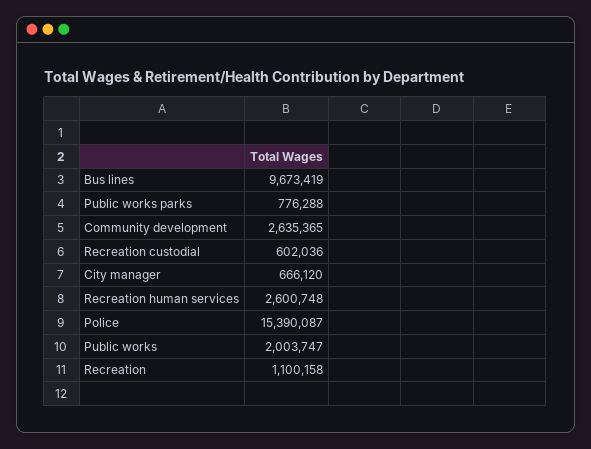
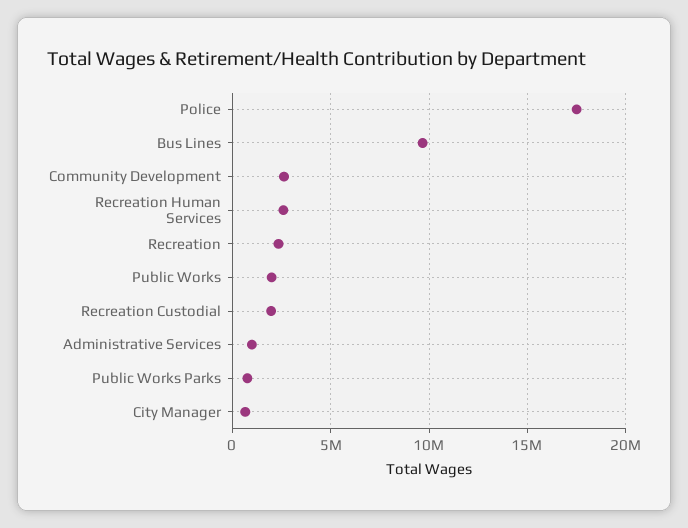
  {
    "Bus lines": 9673419,
    "Public works parks": 776288,
    "Community development": 2635365,
-   "Recreation custodial": 602036,
+   "Recreation custodial": 2000000,
    "City manager": 666120,
    "Recreation human services": 2600748,
-   "Police": 15390087,
+   "Police": 17500000,
    "Public works": 2003747,
-   "Recreation": 1100158
+   "Recreation": 2500000,
+   "Administrative Services": 1000000
  }

